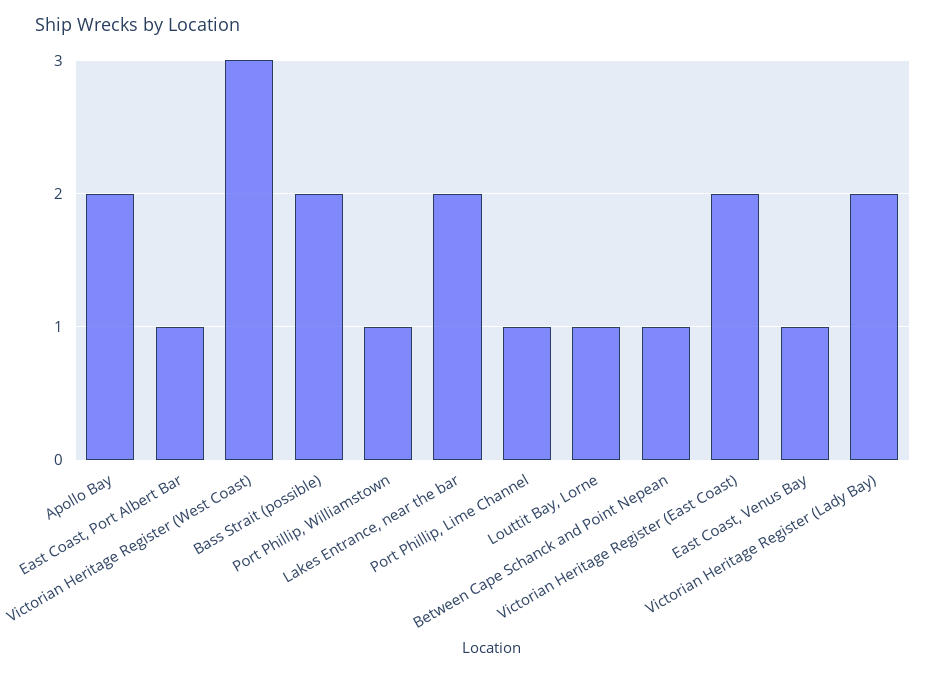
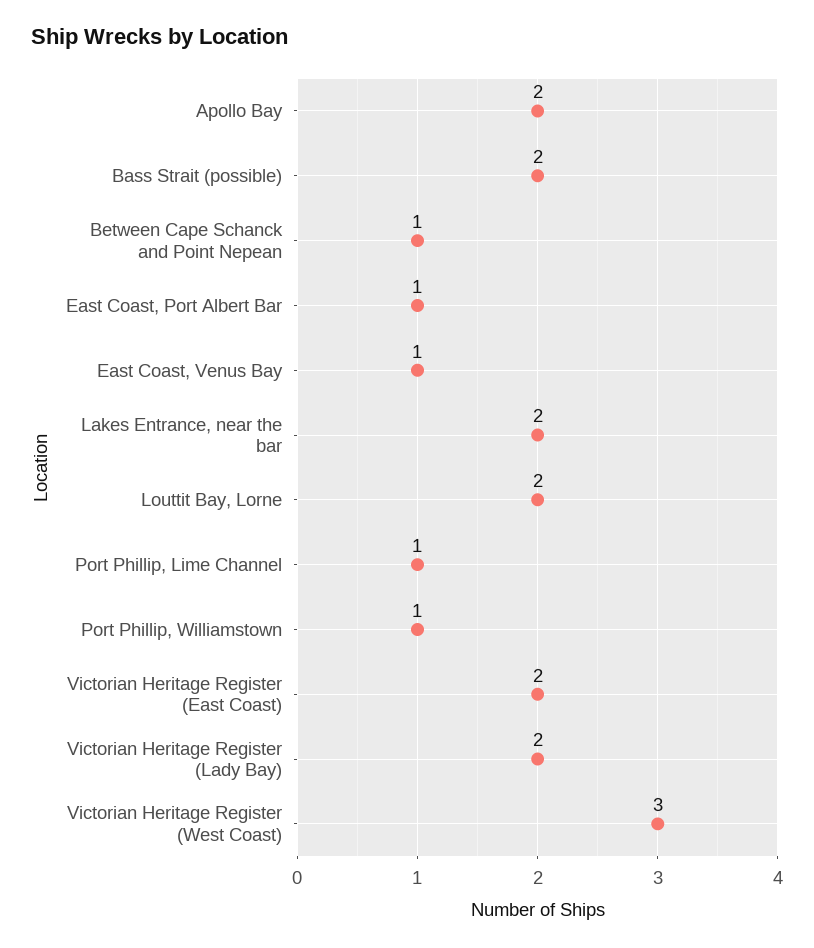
  {
    "Apollo Bay": 2,
    "East Coast, Port Albert Bar": 1,
    "Victorian Heritage Register (West Coast)": 3,
    "Bass Strait (possible)": 2,
    "Port Phillip, Williamstown": 1,
    "Lakes Entrance, near the bar": 2,
    "Port Phillip, Lime Channel": 1,
-   "Louttit Bay, Lorne": 1,
+   "Louttit Bay, Lorne": 2,
    "Between Cape Schanck and Point Nepean": 1,
    "Victorian Heritage Register (East Coast)": 2,
    "East Coast, Venus Bay": 1,
    "Victorian Heritage Register (Lady Bay)": 2
  }

